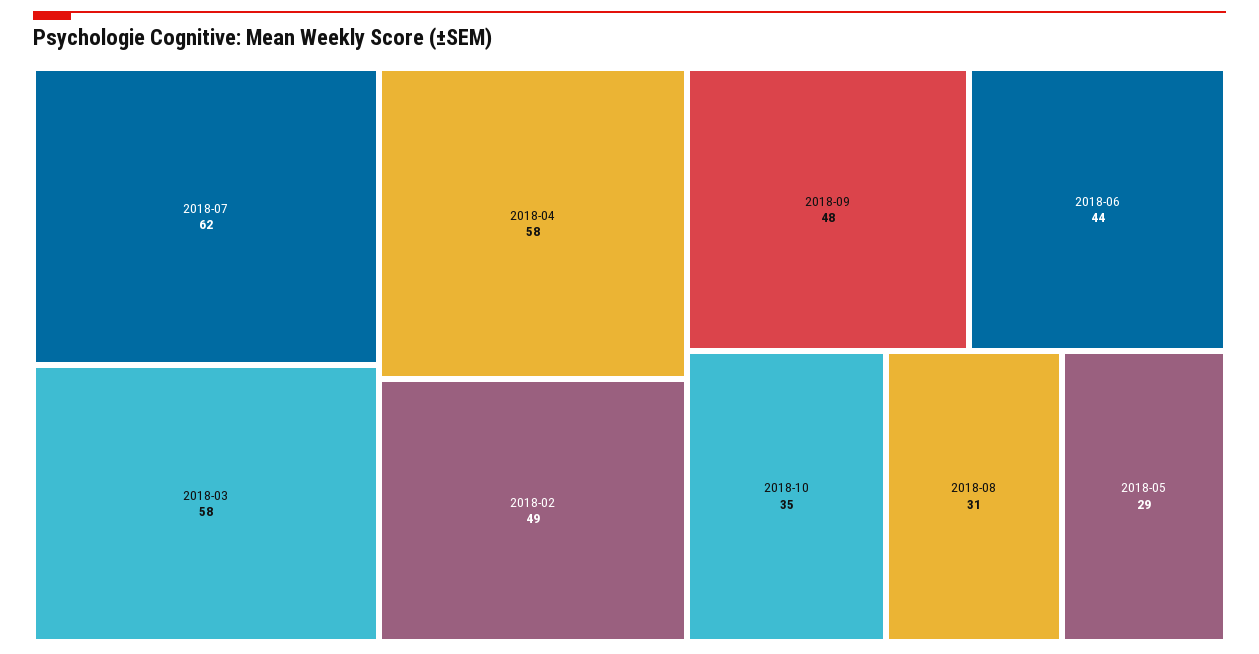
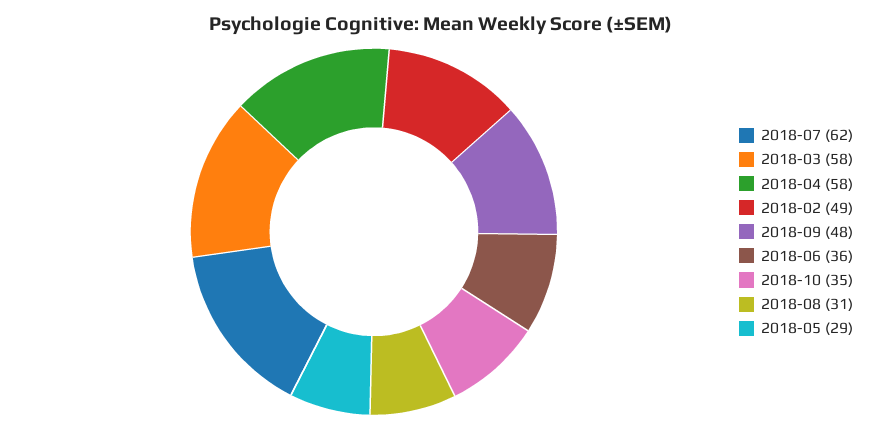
  {
    "2018-07": 62,
    "2018-03": 58,
    "2018-04": 58,
    "2018-02": 49,
    "2018-09": 48,
-   "2018-06": 44,
+   "2018-06": 36,
    "2018-10": 35,
    "2018-08": 31,
    "2018-05": 29
  }

